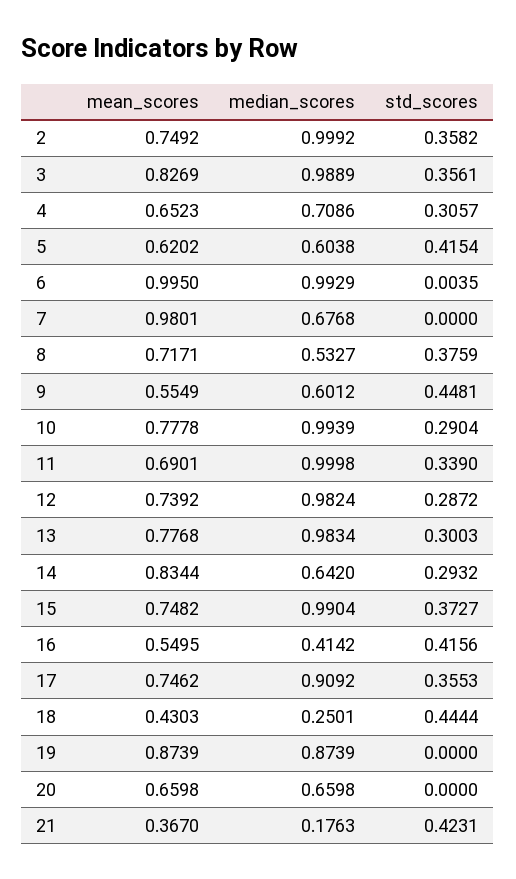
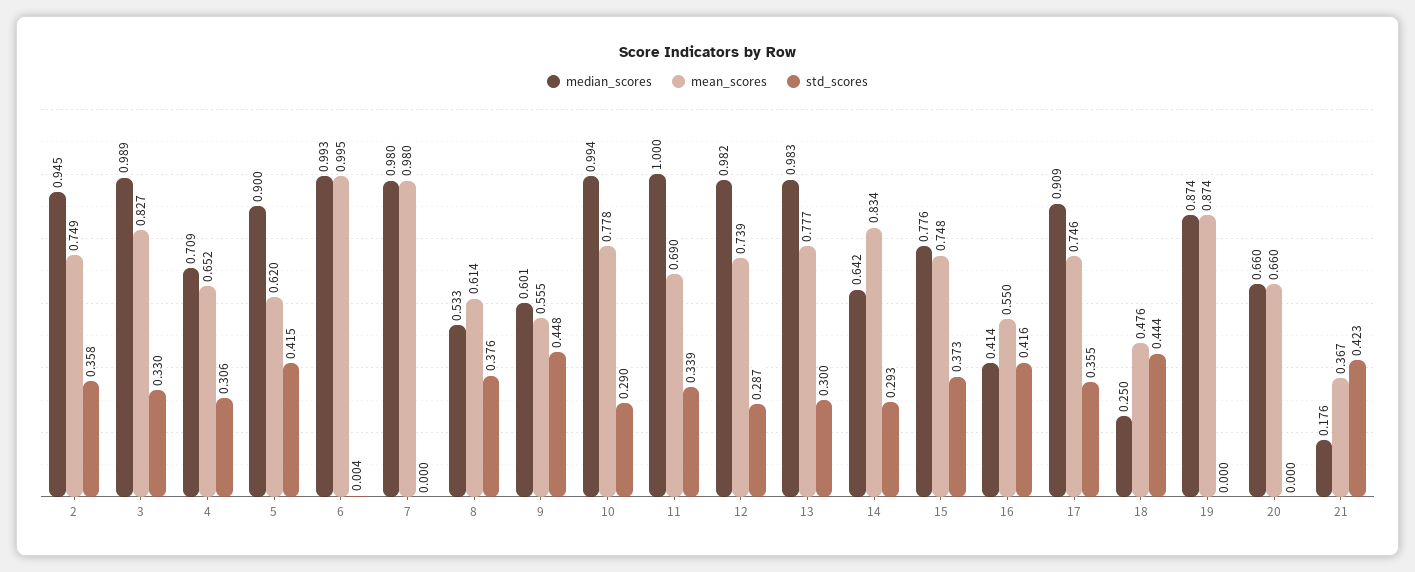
  {
    "mean_scores": {
      "2": 0.7492,
      "3": 0.8269,
      "4": 0.6523,
      "5": 0.6202,
      "6": 0.995,
      "7": 0.9801,
-     "8": 0.7171,
+     "8": 0.614,
      "9": 0.5549,
      "10": 0.7778,
      "11": 0.6901,
      "12": 0.7392,
      "13": 0.7768,
      "14": 0.8344,
      "15": 0.7482,
      "16": 0.5495,
      "17": 0.7462,
-     "18": 0.4303,
+     "18": 0.476,
      "19": 0.8739,
      "20": 0.6598,
      "21": 0.367
    },
    "median_scores": {
-     "2": 0.9992,
+     "2": 0.945,
      "3": 0.9889,
      "4": 0.7086,
-     "5": 0.6038,
+     "5": 0.9,
      "6": 0.9929,
-     "7": 0.6768,
+     "7": 0.98,
      "8": 0.5327,
      "9": 0.6012,
      "10": 0.9939,
      "11": 0.9998,
      "12": 0.9824,
      "13": 0.9834,
      "14": 0.642,
-     "15": 0.9904,
+     "15": 0.776,
      "16": 0.4142,
      "17": 0.9092,
      "18": 0.2501,
      "19": 0.8739,
      "20": 0.6598,
      "21": 0.1763
    },
    "std_scores": {
      "2": 0.3582,
-     "3": 0.3561,
+     "3": 0.33,
      "4": 0.3057,
      "5": 0.4154,
      "6": 0.0035,
      "7": 0,
      "8": 0.3759,
      "9": 0.4481,
      "10": 0.2904,
      "11": 0.339,
      "12": 0.2872,
      "13": 0.3003,
      "14": 0.2932,
      "15": 0.3727,
      "16": 0.4156,
      "17": 0.3553,
      "18": 0.4444,
      "19": 0,
      "20": 0,
      "21": 0.4231
    }
  }

